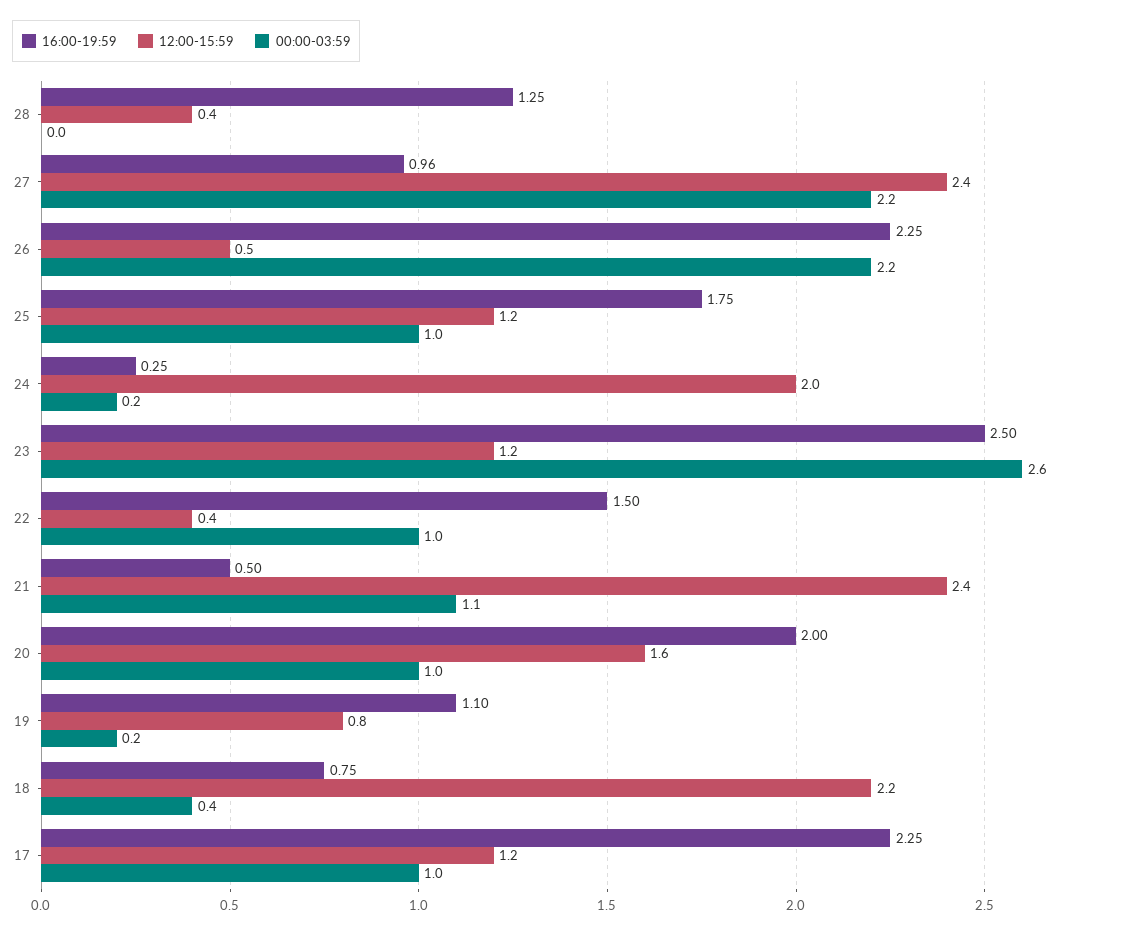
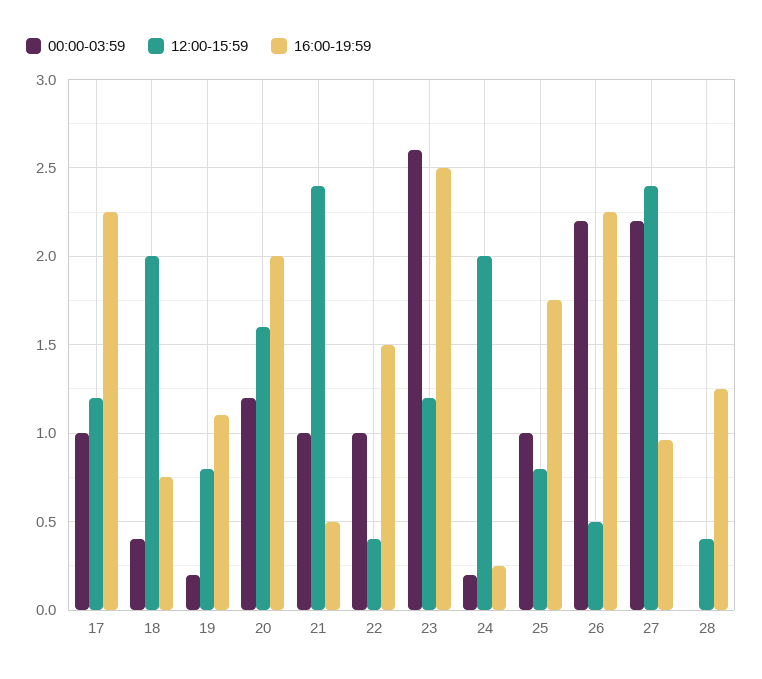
  {
    "16:00-19:59": {
      "28": 1.25,
      "27": 0.96,
      "26": 2.25,
      "25": 1.75,
      "24": 0.25,
      "23": 2.5,
      "22": 1.5,
      "21": 0.5,
      "20": 2,
      "19": 1.1,
      "18": 0.75,
      "17": 2.25
    },
    "12:00-15:59": {
      "28": 0.4,
      "27": 2.4,
      "26": 0.5,
-     "25": 1.2,
+     "25": 0.8,
      "24": 2,
      "23": 1.2,
      "22": 0.4,
      "21": 2.4,
      "20": 1.6,
      "19": 0.8,
-     "18": 2.2,
+     "18": 2,
      "17": 1.2
    },
    "00:00-03:59": {
      "28": 0,
      "27": 2.2,
      "26": 2.2,
      "25": 1,
      "24": 0.2,
      "23": 2.6,
      "22": 1,
-     "21": 1.1,
+     "21": 1,
-     "20": 1,
+     "20": 1.2,
      "19": 0.2,
      "18": 0.4,
      "17": 1
    }
  }

